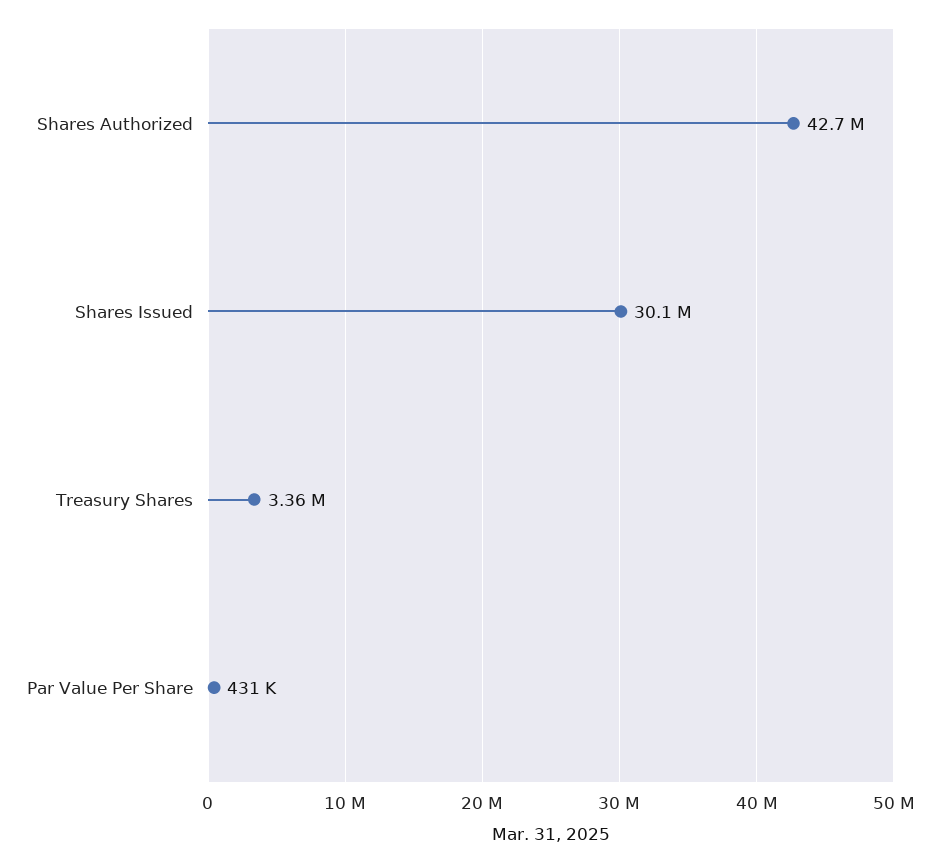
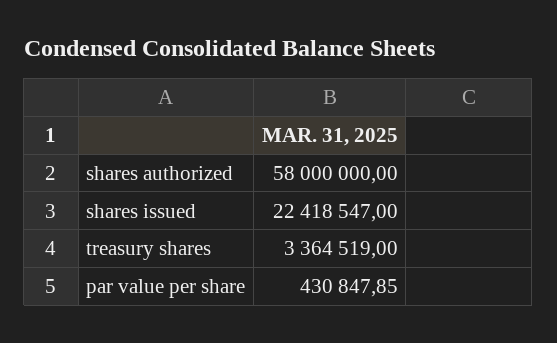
  {
-   "Shares Authorized": 42700000,
+   "Shares Authorized": 58000000,
-   "Shares Issued": 30100000,
+   "Shares Issued": 22418547,
    "Treasury Shares": 3364519,
    "Par Value Per Share": 430847.85
  }

